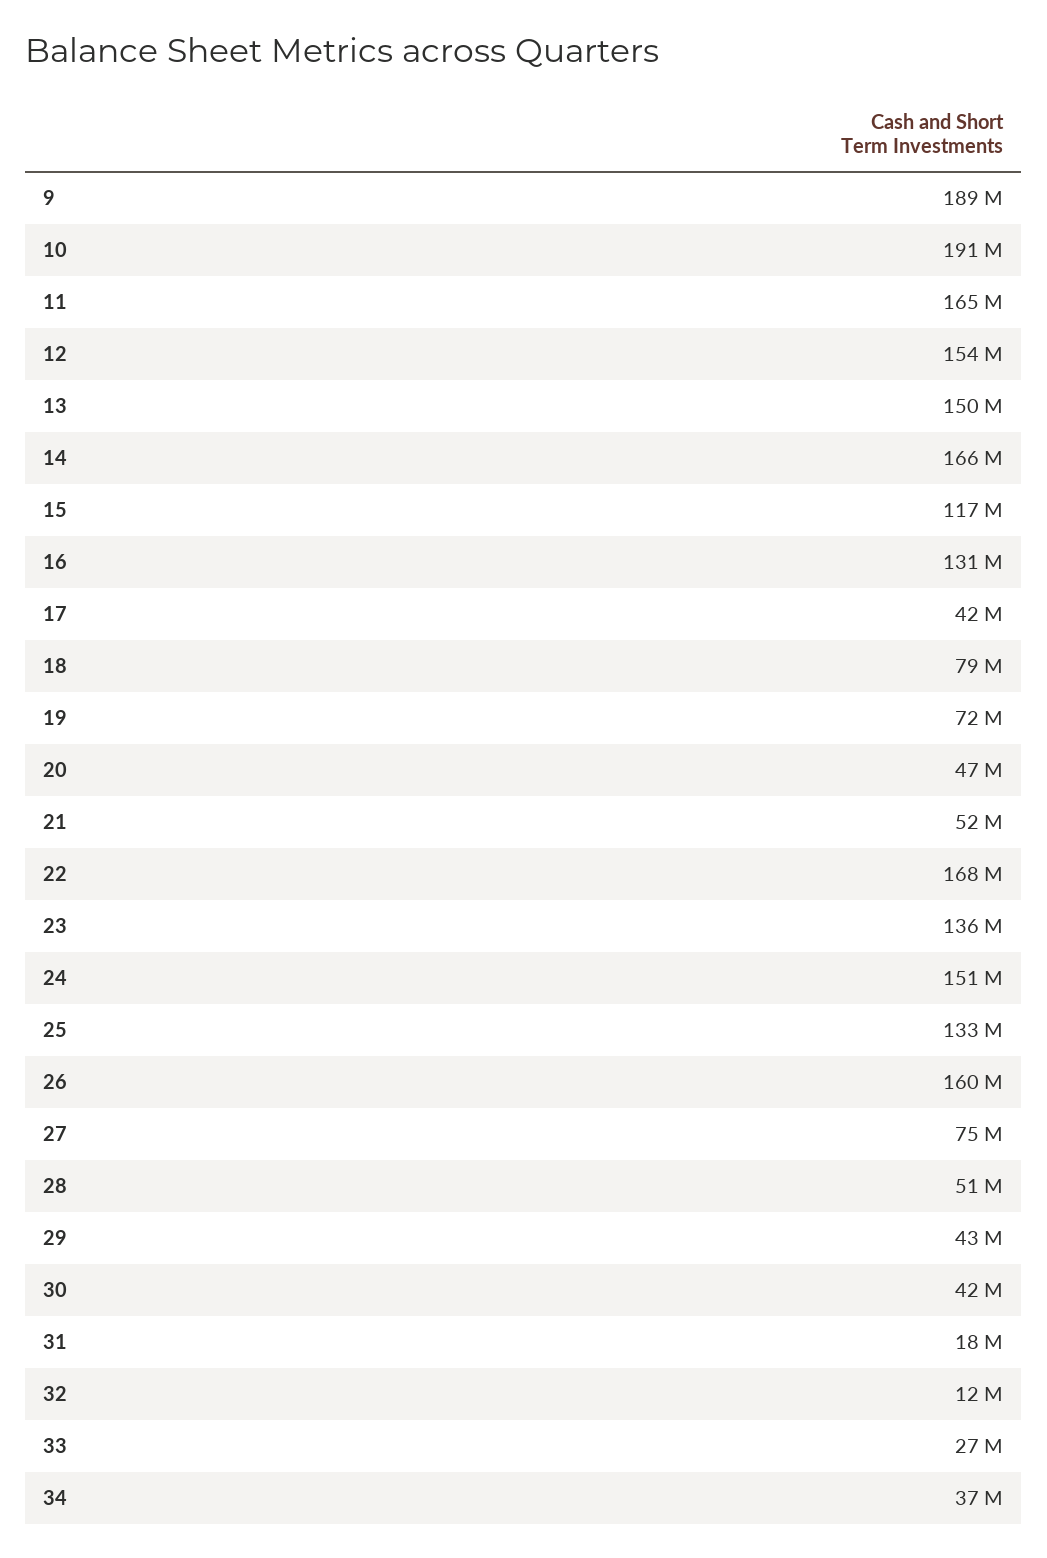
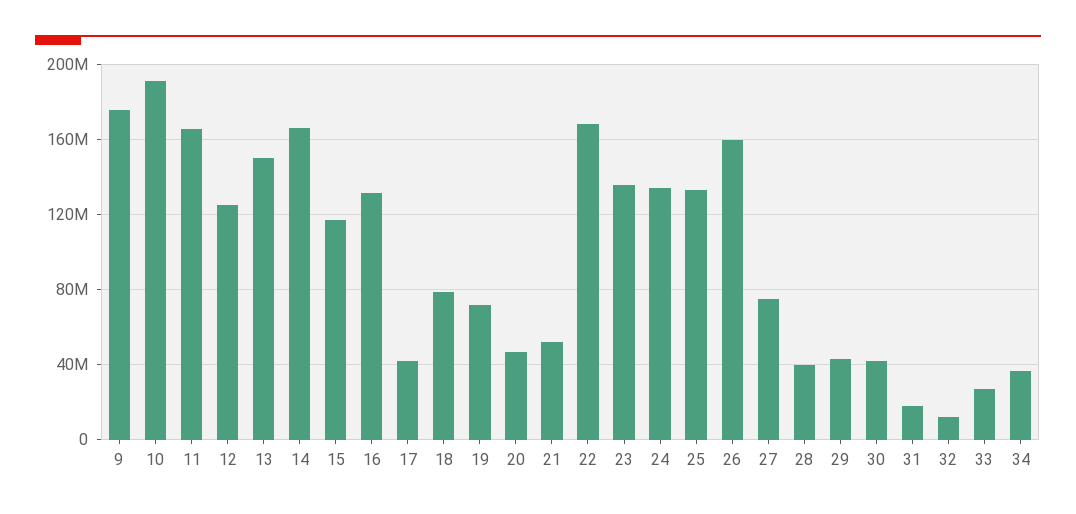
  {
-   "9": 189000000,
+   "9": 175000000,
    "10": 191000000,
    "11": 165000000,
-   "12": 154000000,
+   "12": 125000000,
    "13": 150000000,
    "14": 166000000,
    "15": 117000000,
    "16": 131000000,
    "17": 42000000,
    "18": 79000000,
    "19": 72000000,
    "20": 47000000,
    "21": 52000000,
    "22": 168000000,
    "23": 136000000,
-   "24": 151000000,
+   "24": 135000000,
    "25": 133000000,
    "26": 160000000,
    "27": 75000000,
-   "28": 51000000,
+   "28": 40000000,
    "29": 43000000,
    "30": 42000000,
    "31": 18000000,
    "32": 12000000,
    "33": 27000000,
    "34": 37000000
  }

